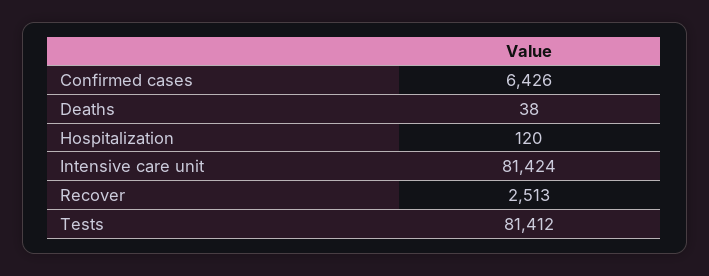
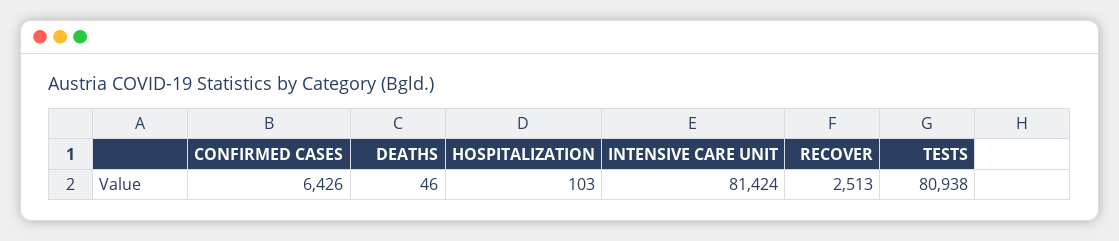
  {
    "Confirmed cases": 6426,
-   "Deaths": 38,
+   "Deaths": 46,
-   "Hospitalization": 120,
+   "Hospitalization": 103,
    "Intensive care unit": 81424,
    "Recover": 2513,
-   "Tests": 81412
+   "Tests": 80938
  }

